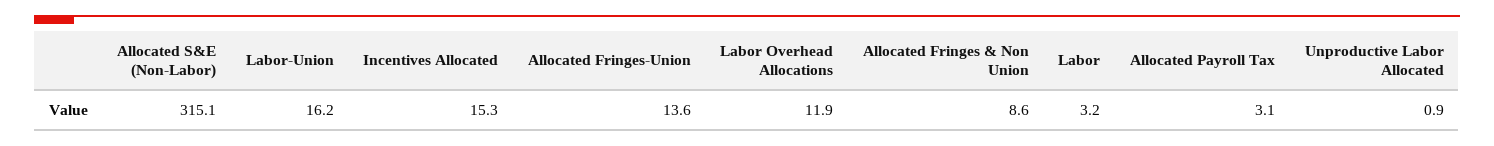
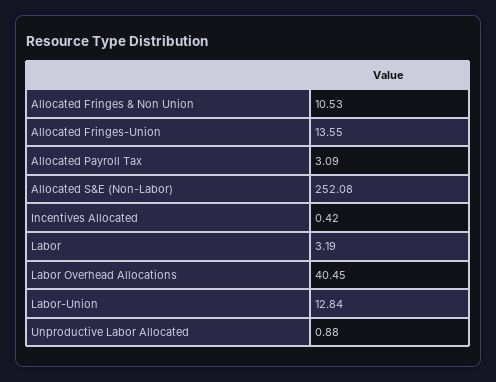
  {
-   "Allocated S&E (Non-Labor)": 315.1,
+   "Allocated S&E (Non-Labor)": 252.08,
-   "Labor-Union": 16.2,
+   "Labor-Union": 12.84,
-   "Incentives Allocated": 15.3,
+   "Incentives Allocated": 0.42,
    "Allocated Fringes-Union": 13.55,
-   "Labor Overhead Allocations": 11.9,
+   "Labor Overhead Allocations": 40.45,
-   "Allocated Fringes & Non Union": 8.6,
+   "Allocated Fringes & Non Union": 10.53,
    "Labor": 3.19,
    "Allocated Payroll Tax": 3.09,
    "Unproductive Labor Allocated": 0.88
  }

